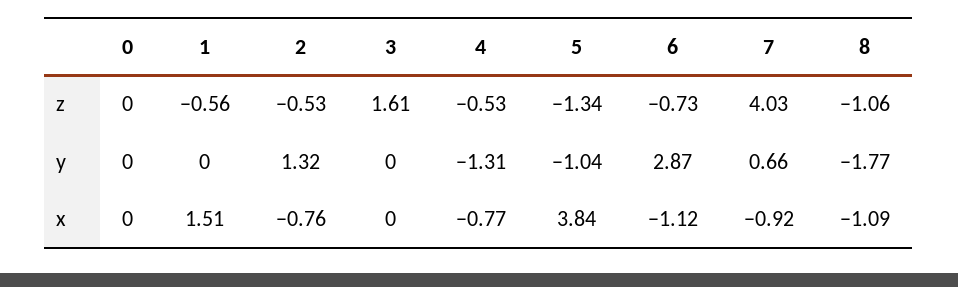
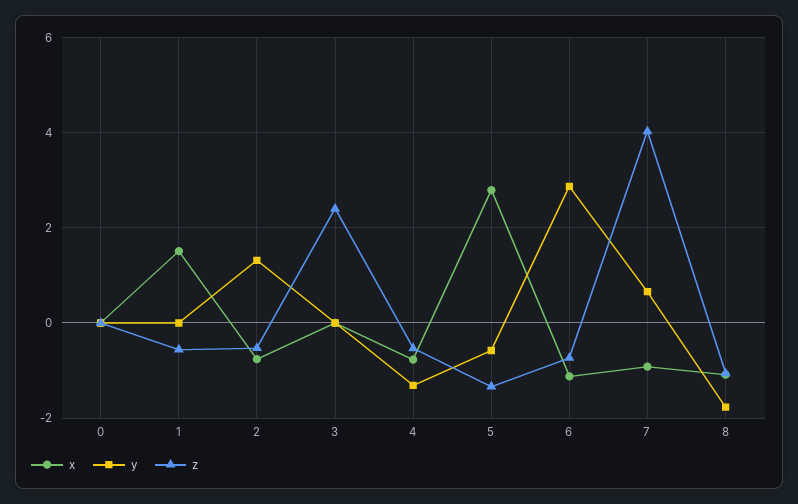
  {
    "z": {
      "0": 0,
      "1": -0.56,
      "2": -0.53,
-     "3": 1.61,
+     "3": 2.4,
      "4": -0.53,
      "5": -1.34,
      "6": -0.73,
      "7": 4.03,
      "8": -1.06
    },
    "y": {
      "0": 0,
      "1": 0,
      "2": 1.32,
      "3": 0,
      "4": -1.31,
-     "5": -1.04,
+     "5": -0.6,
      "6": 2.87,
      "7": 0.66,
      "8": -1.77
    },
    "x": {
      "0": 0,
      "1": 1.51,
      "2": -0.76,
      "3": 0,
      "4": -0.77,
-     "5": 3.84,
+     "5": 2.8,
      "6": -1.12,
      "7": -0.92,
      "8": -1.09
    }
  }

